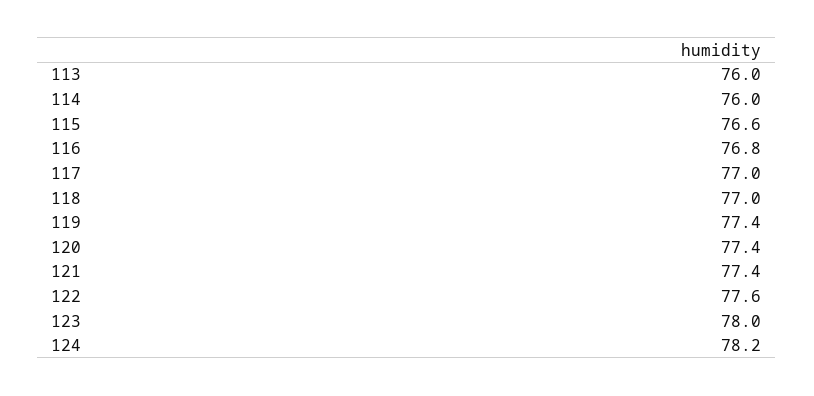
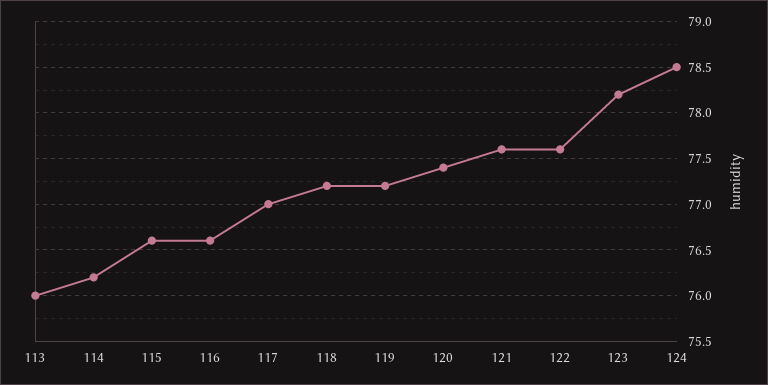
  {
    "113": 76,
-   "114": 76,
+   "114": 76.2,
    "115": 76.6,
-   "116": 76.8,
+   "116": 76.6,
    "117": 77,
-   "118": 77,
+   "118": 77.2,
-   "119": 77.4,
+   "119": 77.2,
    "120": 77.4,
-   "121": 77.4,
+   "121": 77.6,
    "122": 77.6,
-   "123": 78,
+   "123": 78.2,
-   "124": 78.2
+   "124": 78.5
  }

